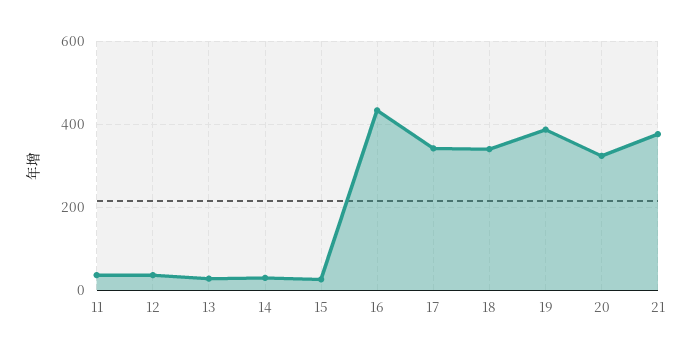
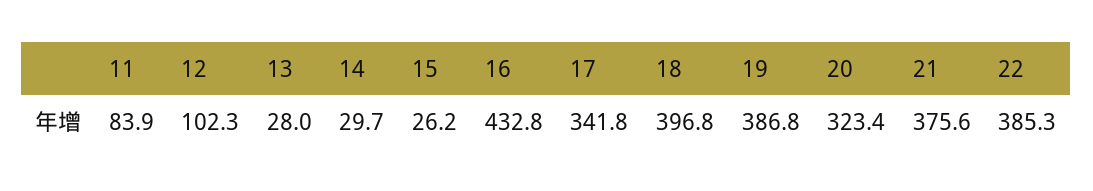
  {
-   "11": 40,
+   "11": 83.9,
-   "12": 40,
+   "12": 102.3,
    "13": 28,
    "14": 29.7,
    "15": 26.2,
    "16": 432.8,
    "17": 341.8,
-   "18": 340,
+   "18": 396.8,
    "19": 386.8,
    "20": 323.4,
-   "21": 375.6
+   "21": 375.6,
+   "22": 385.3
  }

